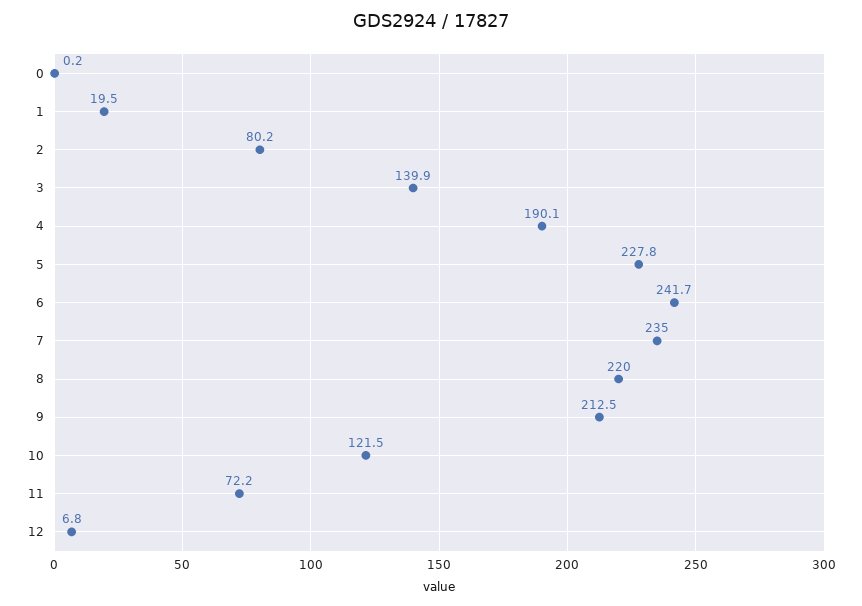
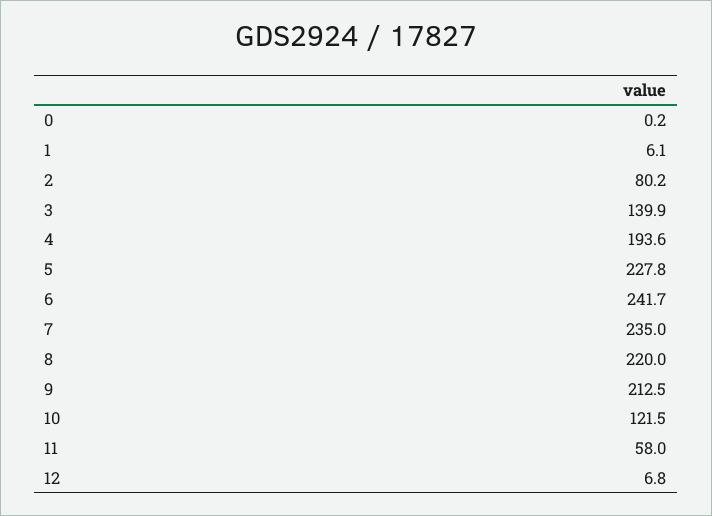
  {
    "0": 0.2,
-   "1": 19.5,
+   "1": 6.1,
    "2": 80.2,
    "3": 139.9,
-   "4": 190.1,
+   "4": 193.6,
    "5": 227.8,
    "6": 241.7,
    "7": 235,
    "8": 220,
    "9": 212.5,
    "10": 121.5,
-   "11": 72.2,
+   "11": 58,
    "12": 6.8
  }

